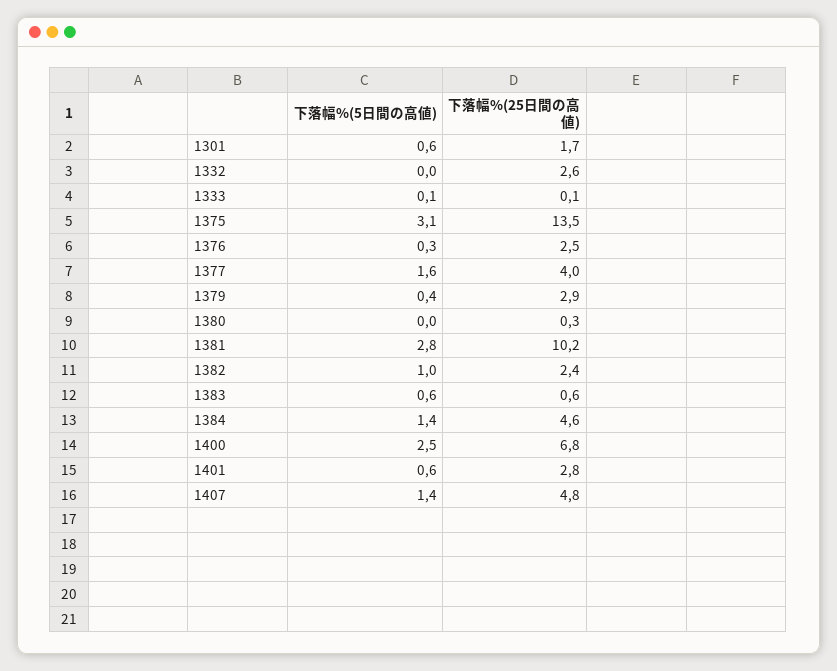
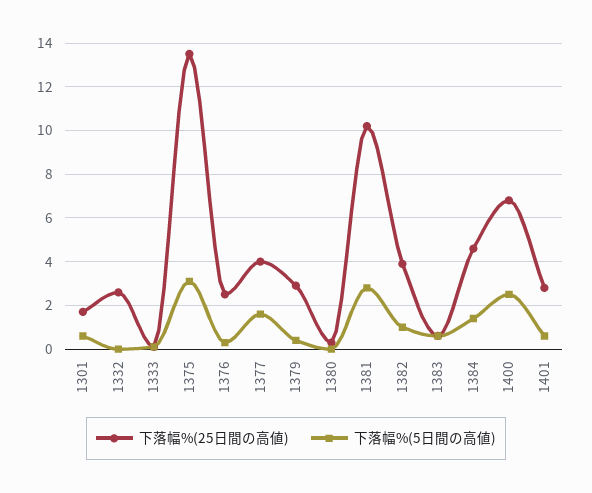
  {
    "下落幅%(5日間の高値)": {
      "1301": 0.6,
      "1332": 0,
      "1333": 0.1,
      "1375": 3.1,
      "1376": 0.3,
      "1377": 1.6,
      "1379": 0.4,
      "1380": 0,
      "1381": 2.8,
      "1382": 1,
      "1383": 0.6,
      "1384": 1.4,
      "1400": 2.5,
-     "1401": 0.6,
+     "1401": 0.6
-     "1407": 1.4
    },
    "下落幅%(25日間の高値)": {
      "1301": 1.7,
      "1332": 2.6,
      "1333": 0.1,
      "1375": 13.5,
      "1376": 2.5,
      "1377": 4,
      "1379": 2.9,
      "1380": 0.3,
      "1381": 10.2,
-     "1382": 2.4,
+     "1382": 4,
      "1383": 0.6,
      "1384": 4.6,
      "1400": 6.8,
-     "1401": 2.8,
+     "1401": 2.8
-     "1407": 4.8
    }
  }

